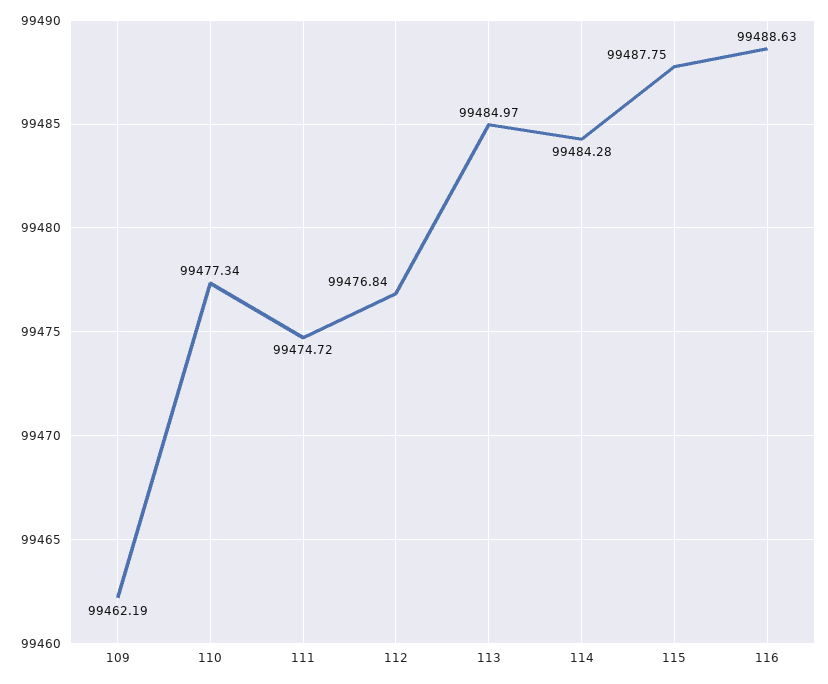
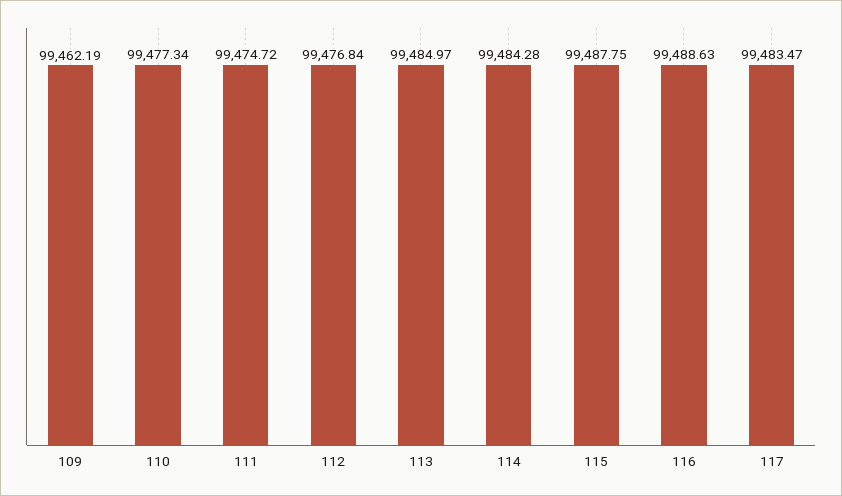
  {
    "109": 99462.19,
    "110": 99477.34,
    "111": 99474.72,
    "112": 99476.84,
    "113": 99484.97,
    "114": 99484.28,
    "115": 99487.75,
-   "116": 99488.63
+   "116": 99488.63,
+   "117": 99483.47
  }

